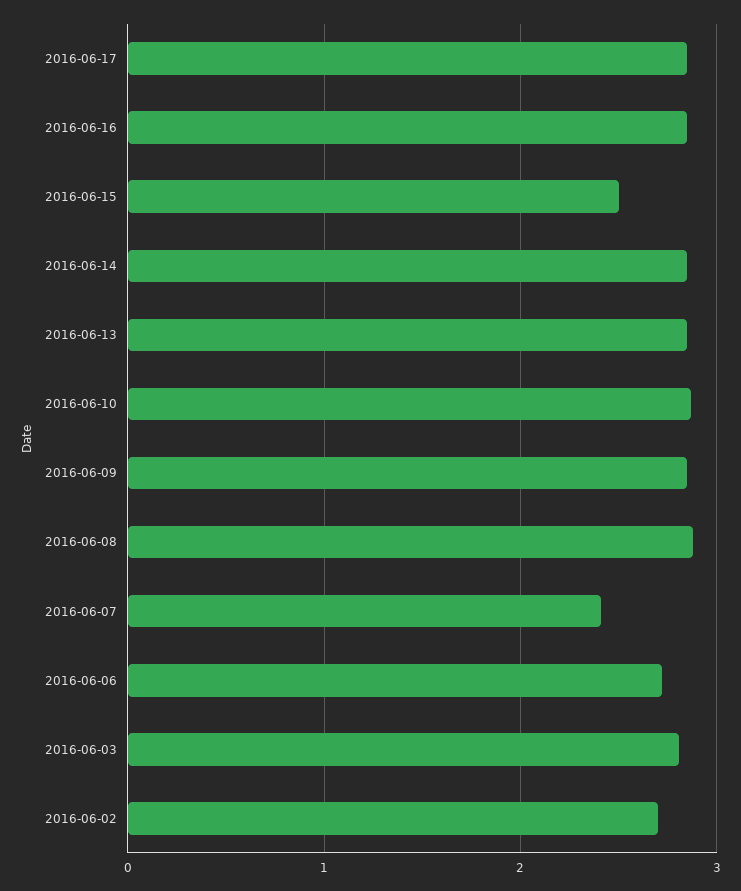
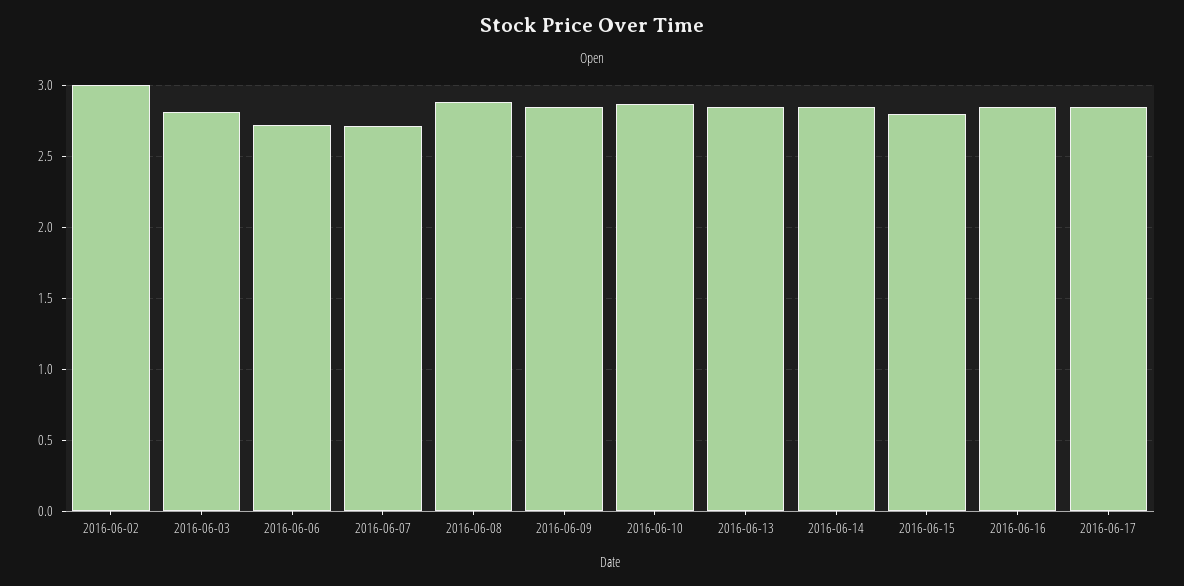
  {
    "2016-06-17": 2.85,
    "2016-06-16": 2.85,
-   "2016-06-15": 2.5,
+   "2016-06-15": 2.8,
    "2016-06-14": 2.85,
    "2016-06-13": 2.85,
    "2016-06-10": 2.85,
    "2016-06-09": 2.85,
    "2016-06-08": 2.9,
-   "2016-06-07": 2.4,
+   "2016-06-07": 2.7,
    "2016-06-06": 2.7,
    "2016-06-03": 2.8,
-   "2016-06-02": 2.7
+   "2016-06-02": 3
  }

